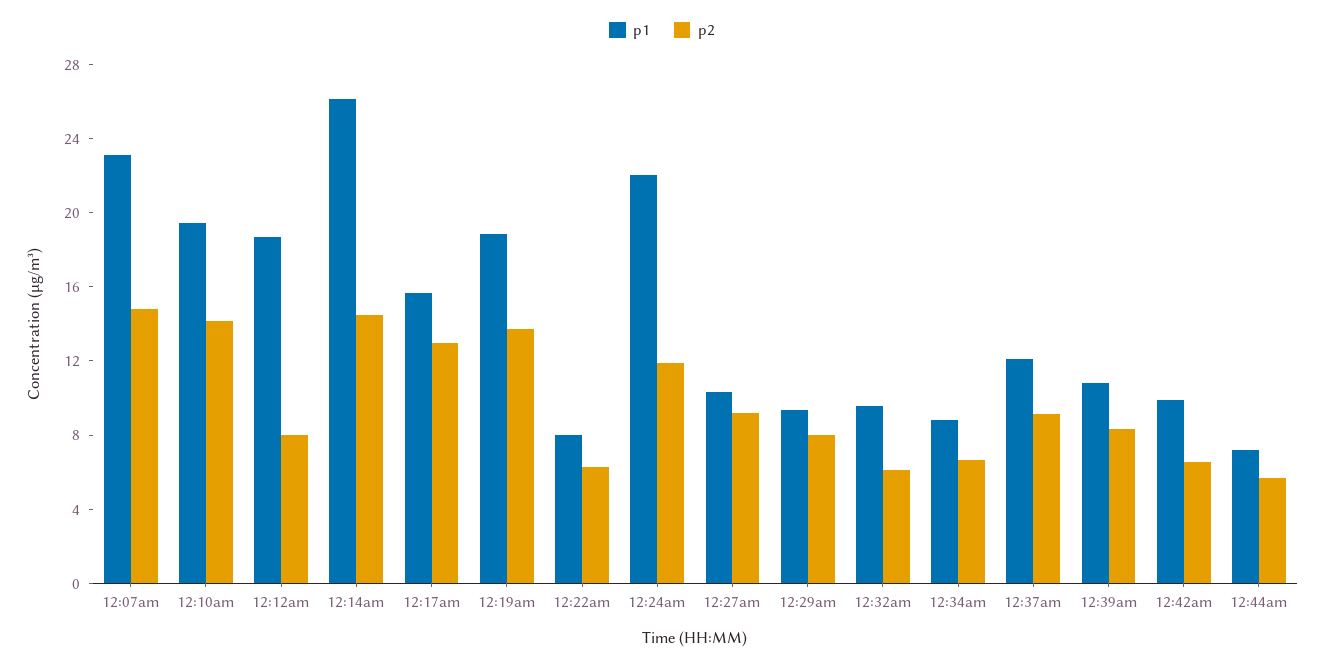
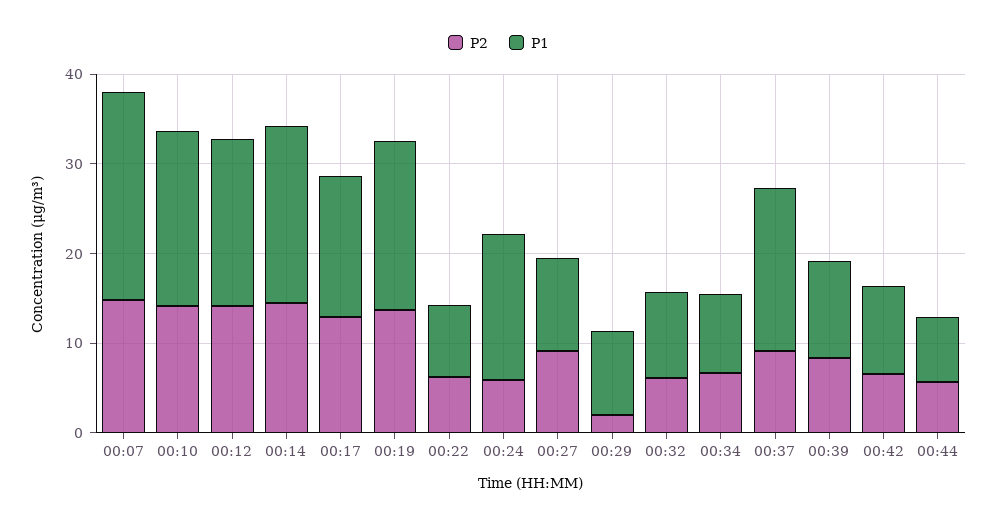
  {
    "p1": {
      "12:07am": 23,
      "12:10am": 19,
      "12:12am": 19,
-     "12:14am": 26,
+     "12:14am": 20,
      "12:17am": 16,
      "12:19am": 19,
      "12:22am": 8,
-     "12:24am": 22,
+     "12:24am": 16,
      "12:27am": 10,
      "12:29am": 9,
      "12:32am": 10,
      "12:34am": 9,
-     "12:37am": 12,
+     "12:37am": 18,
      "12:39am": 11,
      "12:42am": 10,
      "12:44am": 7
    },
    "p2": {
      "12:07am": 15,
      "12:10am": 14,
-     "12:12am": 8,
+     "12:12am": 14,
      "12:14am": 14,
      "12:17am": 13,
      "12:19am": 14,
      "12:22am": 6,
-     "12:24am": 12,
+     "12:24am": 6,
      "12:27am": 9,
-     "12:29am": 8,
+     "12:29am": 2,
      "12:32am": 6,
      "12:34am": 7,
      "12:37am": 9,
      "12:39am": 8,
      "12:42am": 7,
      "12:44am": 6
    }
  }

